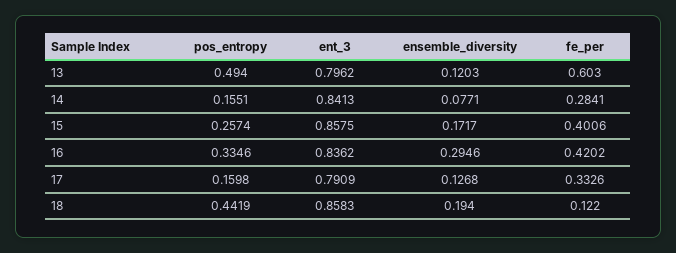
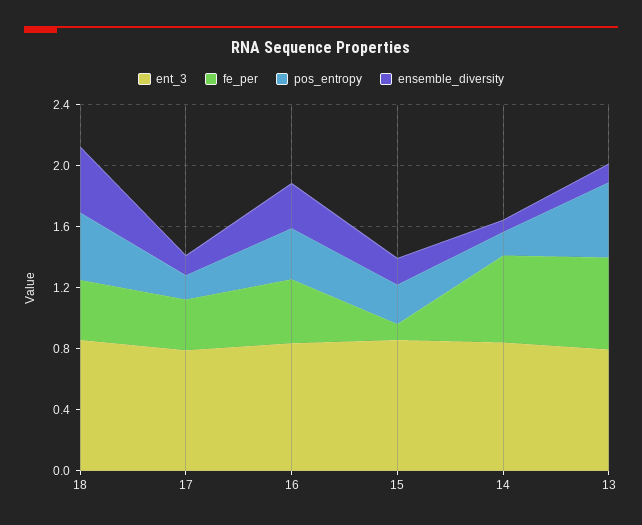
  {
    "pos_entropy": {
      "13": 0.494,
      "14": 0.1551,
      "15": 0.2574,
      "16": 0.3346,
      "17": 0.1598,
      "18": 0.4419
    },
    "ent_3": {
      "13": 0.7962,
      "14": 0.8413,
      "15": 0.8575,
      "16": 0.8362,
      "17": 0.7909,
      "18": 0.8583
    },
    "ensemble_diversity": {
      "13": 0.1203,
      "14": 0.0771,
      "15": 0.1717,
      "16": 0.2946,
      "17": 0.1268,
-     "18": 0.194
+     "18": 0.4
    },
    "fe_per": {
      "13": 0.603,
-     "14": 0.2841,
+     "14": 0.6,
-     "15": 0.4006,
+     "15": 0.1,
      "16": 0.4202,
      "17": 0.3326,
-     "18": 0.122
+     "18": 0.4
    }
  }

